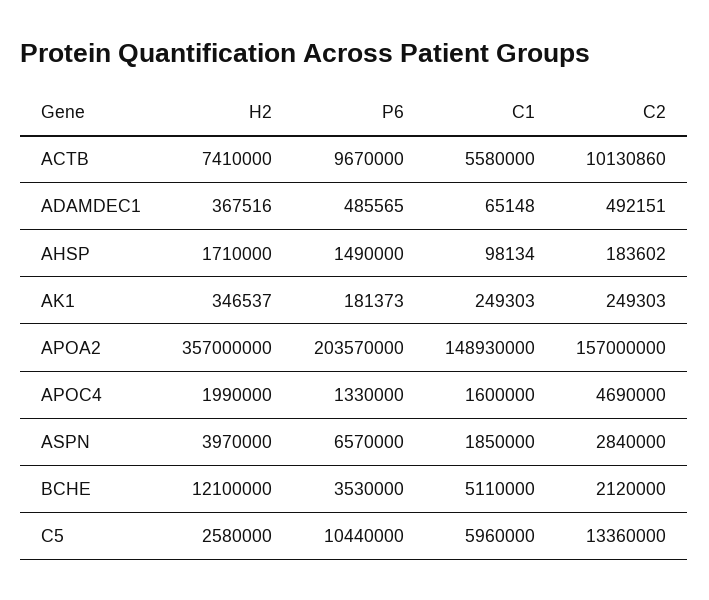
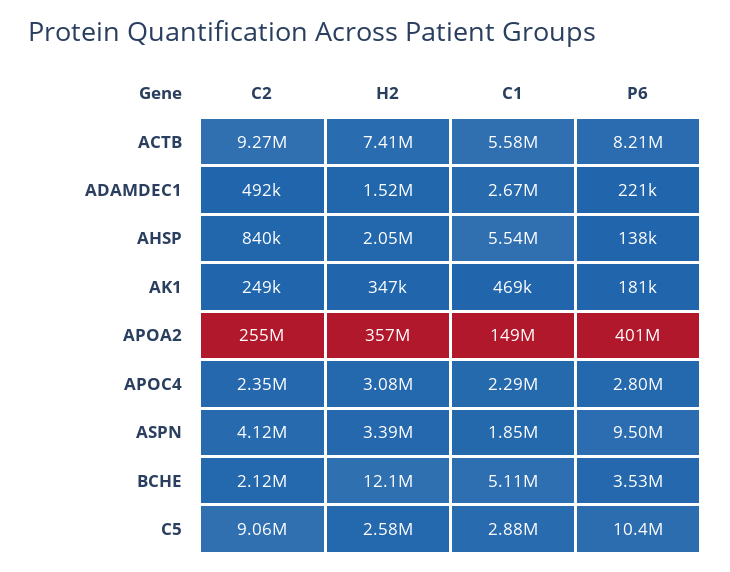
  {
    "H2": {
      "ACTB": 7410000,
-     "ADAMDEC1": 367516,
+     "ADAMDEC1": 1520000,
-     "AHSP": 1710000,
+     "AHSP": 2050000,
      "AK1": 346537,
      "APOA2": 357000000,
-     "APOC4": 1990000,
+     "APOC4": 3080000,
-     "ASPN": 3970000,
+     "ASPN": 3390000,
      "BCHE": 12100000,
      "C5": 2580000
    },
    "P6": {
-     "ACTB": 9670000,
+     "ACTB": 8210000,
-     "ADAMDEC1": 485565,
+     "ADAMDEC1": 221000,
-     "AHSP": 1490000,
+     "AHSP": 138000,
      "AK1": 181373,
-     "APOA2": 203570000,
+     "APOA2": 401000000,
-     "APOC4": 1330000,
+     "APOC4": 2800000,
-     "ASPN": 6570000,
+     "ASPN": 9500000,
      "BCHE": 3530000,
      "C5": 10440000
    },
    "C1": {
      "ACTB": 5580000,
-     "ADAMDEC1": 65148,
+     "ADAMDEC1": 2670000,
-     "AHSP": 98134,
+     "AHSP": 5540000,
-     "AK1": 249303,
+     "AK1": 469000,
      "APOA2": 148930000,
-     "APOC4": 1600000,
+     "APOC4": 2290000,
      "ASPN": 1850000,
      "BCHE": 5110000,
-     "C5": 5960000
+     "C5": 2880000
    },
    "C2": {
-     "ACTB": 10130860,
+     "ACTB": 9270000,
      "ADAMDEC1": 492151,
-     "AHSP": 183602,
+     "AHSP": 840000,
      "AK1": 249303,
-     "APOA2": 157000000,
+     "APOA2": 255000000,
-     "APOC4": 4690000,
+     "APOC4": 2350000,
-     "ASPN": 2840000,
+     "ASPN": 4120000,
      "BCHE": 2120000,
-     "C5": 13360000
+     "C5": 9060000
    }
  }

